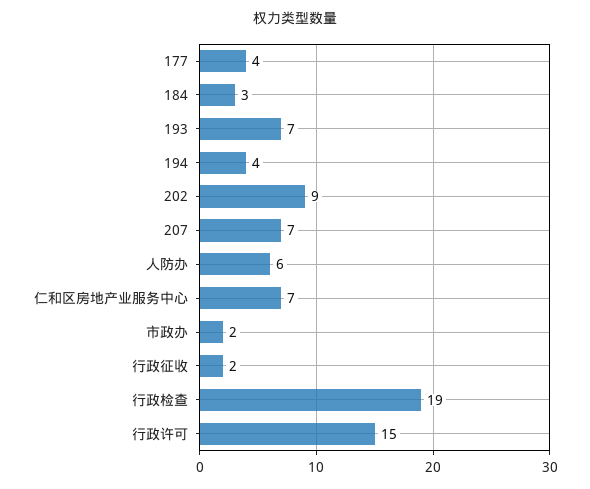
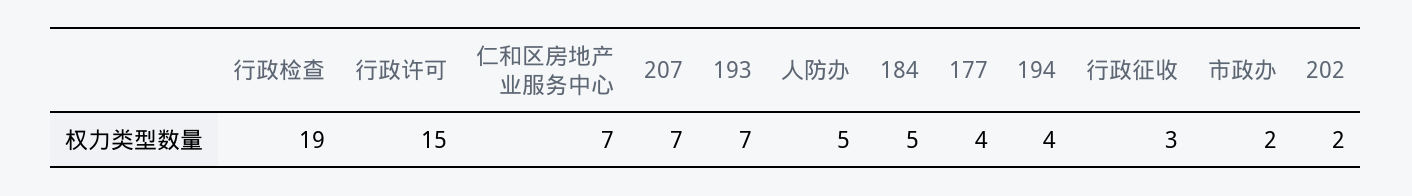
  {
    "177": 4,
-   "184": 3,
+   "184": 5,
    "193": 7,
    "194": 4,
-   "202": 9,
+   "202": 2,
    "207": 7,
-   "人防办": 6,
+   "人防办": 5,
    "仁和区房地产业服务中心": 7,
    "市政办": 2,
-   "行政征收": 2,
+   "行政征收": 3,
    "行政检查": 19,
    "行政许可": 15
  }

